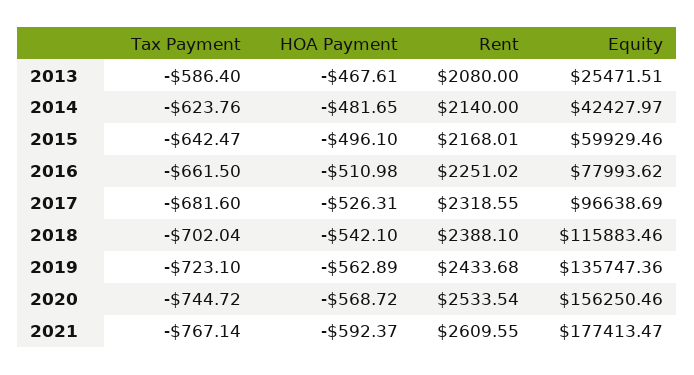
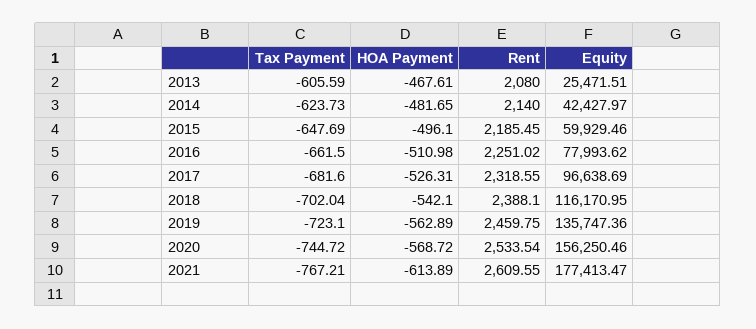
  {
    "Tax Payment": {
-     "2013": -586.4,
+     "2013": -605.59,
-     "2014": -623.76,
+     "2014": -623.73,
-     "2015": -642.47,
+     "2015": -647.69,
      "2016": -661.5,
      "2017": -681.6,
      "2018": -702.04,
      "2019": -723.1,
      "2020": -744.72,
-     "2021": -767.14
+     "2021": -767.21
    },
    "HOA Payment": {
      "2013": -467.61,
      "2014": -481.65,
      "2015": -496.1,
      "2016": -510.98,
      "2017": -526.31,
      "2018": -542.1,
      "2019": -562.89,
      "2020": -568.72,
-     "2021": -592.37
+     "2021": -613.89
    },
    "Rent": {
      "2013": 2080,
      "2014": 2140,
-     "2015": 2168.01,
+     "2015": 2185.45,
      "2016": 2251.02,
      "2017": 2318.55,
      "2018": 2388.1,
-     "2019": 2433.68,
+     "2019": 2459.75,
      "2020": 2533.54,
      "2021": 2609.55
    },
    "Equity": {
      "2013": 25471.51,
      "2014": 42427.97,
      "2015": 59929.46,
      "2016": 77993.62,
      "2017": 96638.69,
-     "2018": 115883.46,
+     "2018": 116170.95,
      "2019": 135747.36,
      "2020": 156250.46,
      "2021": 177413.47
    }
  }

